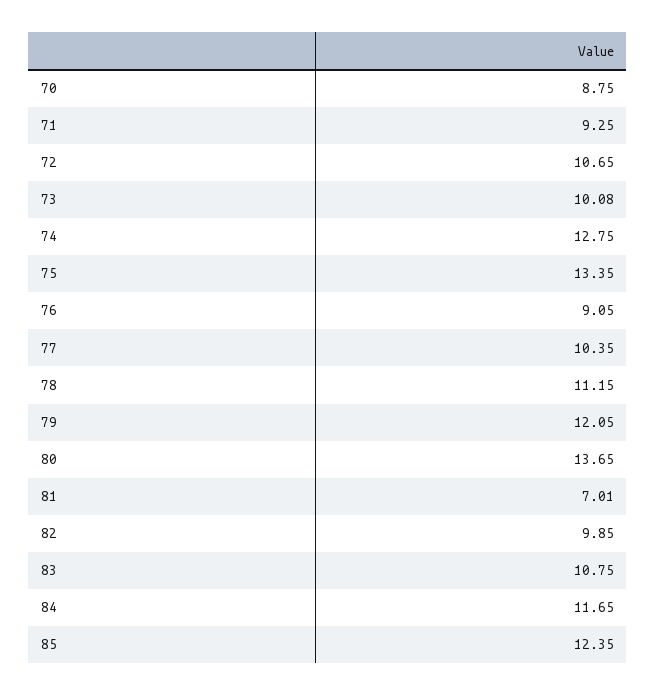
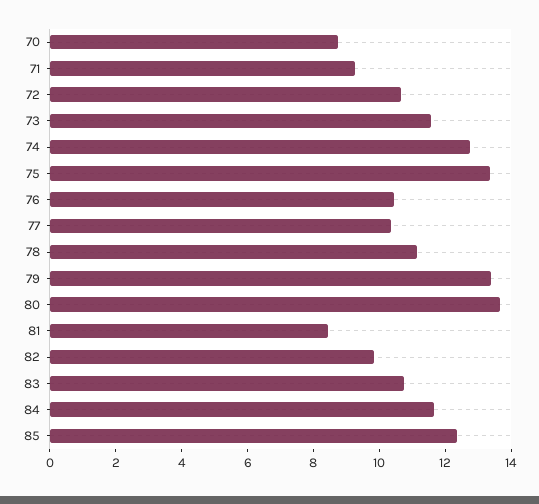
  {
    "70": 8.75,
    "71": 9.25,
    "72": 10.65,
-   "73": 10.08,
+   "73": 11.5,
    "74": 12.75,
    "75": 13.35,
-   "76": 9.05,
+   "76": 10.5,
    "77": 10.35,
    "78": 11.15,
-   "79": 12.05,
+   "79": 13.5,
    "80": 13.65,
-   "81": 7.01,
+   "81": 8.5,
    "82": 9.85,
    "83": 10.75,
    "84": 11.65,
    "85": 12.35
  }

